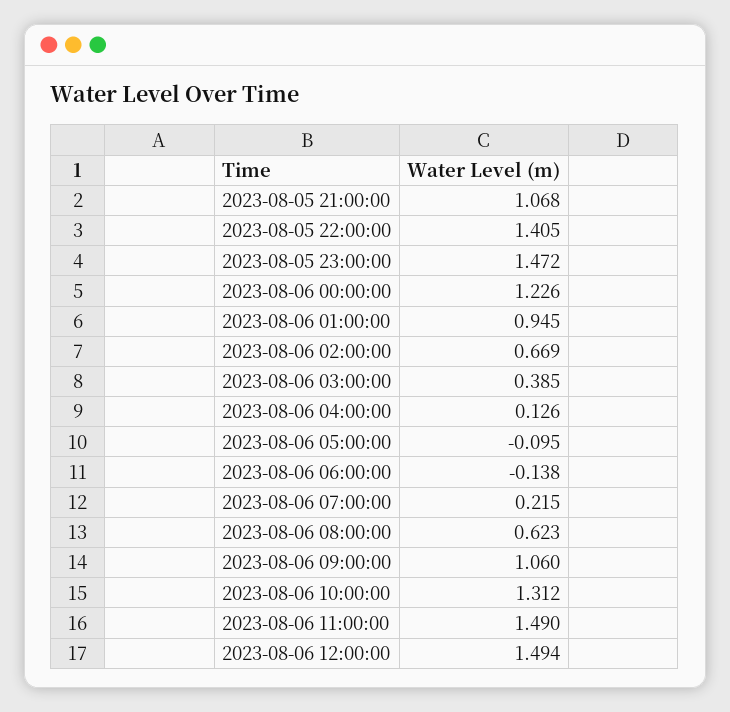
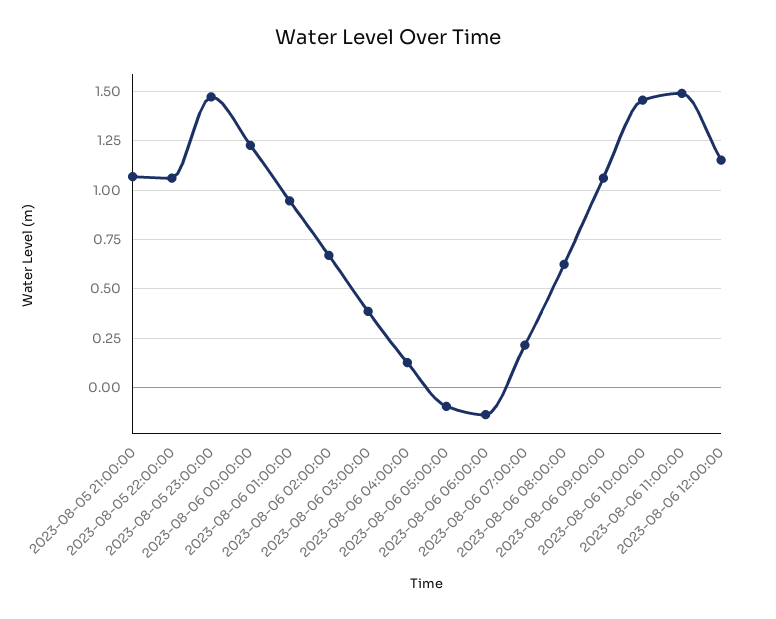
  {
    "2023-08-05 21:00:00": 1.068,
-   "2023-08-05 22:00:00": 1.405,
+   "2023-08-05 22:00:00": 1.05,
    "2023-08-05 23:00:00": 1.472,
    "2023-08-06 00:00:00": 1.226,
    "2023-08-06 01:00:00": 0.945,
    "2023-08-06 02:00:00": 0.669,
    "2023-08-06 03:00:00": 0.385,
    "2023-08-06 04:00:00": 0.126,
    "2023-08-06 05:00:00": -0.095,
    "2023-08-06 06:00:00": -0.138,
    "2023-08-06 07:00:00": 0.215,
    "2023-08-06 08:00:00": 0.623,
    "2023-08-06 09:00:00": 1.06,
-   "2023-08-06 10:00:00": 1.312,
+   "2023-08-06 10:00:00": 1.45,
    "2023-08-06 11:00:00": 1.49,
-   "2023-08-06 12:00:00": 1.494
+   "2023-08-06 12:00:00": 1.15
  }

